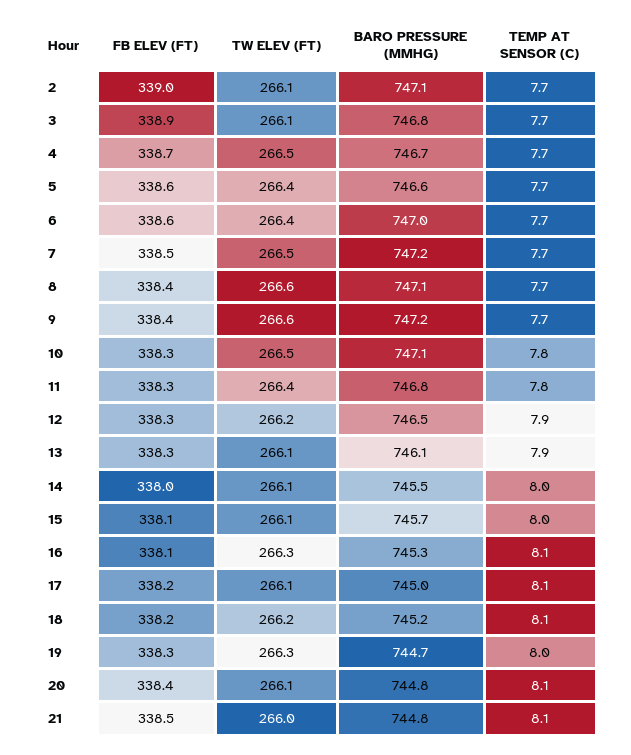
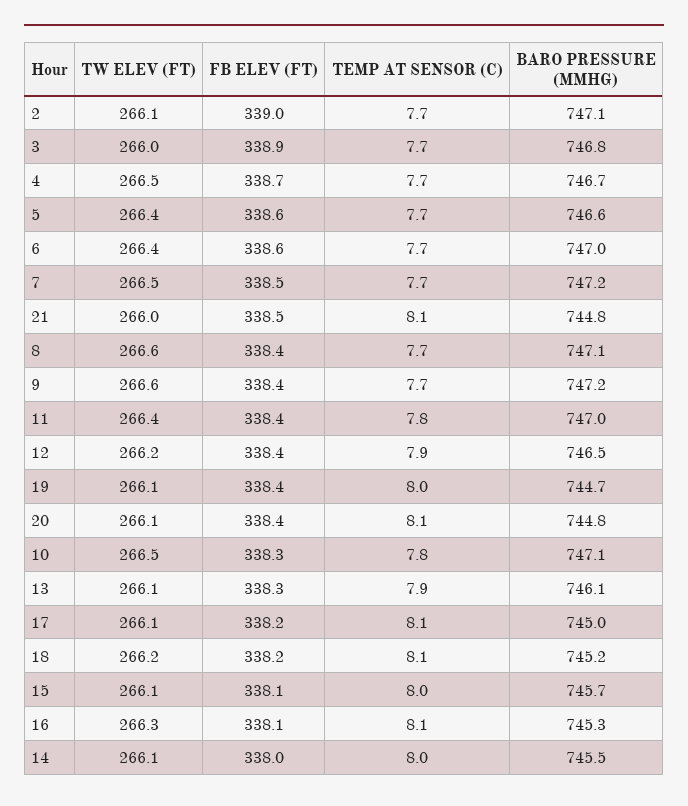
  {
    "FB ELEV (FT)": {
      "2": 339,
      "3": 338.9,
      "4": 338.7,
      "5": 338.6,
      "6": 338.6,
      "7": 338.5,
      "8": 338.4,
      "9": 338.4,
      "10": 338.3,
-     "11": 338.3,
+     "11": 338.4,
-     "12": 338.3,
+     "12": 338.4,
      "13": 338.3,
      "14": 338,
      "15": 338.1,
      "16": 338.1,
      "17": 338.2,
      "18": 338.2,
-     "19": 338.3,
+     "19": 338.4,
      "20": 338.4,
      "21": 338.5
    },
    "TW ELEV (FT)": {
      "2": 266.1,
-     "3": 266.1,
+     "3": 266,
      "4": 266.5,
      "5": 266.4,
      "6": 266.4,
      "7": 266.5,
      "8": 266.6,
      "9": 266.6,
      "10": 266.5,
      "11": 266.4,
      "12": 266.2,
      "13": 266.1,
      "14": 266.1,
      "15": 266.1,
      "16": 266.3,
      "17": 266.1,
      "18": 266.2,
-     "19": 266.3,
+     "19": 266.1,
      "20": 266.1,
      "21": 266
    },
    "BARO PRESSURE (MMHG)": {
      "2": 747.1,
      "3": 746.8,
      "4": 746.7,
      "5": 746.6,
      "6": 747,
      "7": 747.2,
      "8": 747.1,
      "9": 747.2,
      "10": 747.1,
-     "11": 746.8,
+     "11": 747,
      "12": 746.5,
      "13": 746.1,
      "14": 745.5,
      "15": 745.7,
      "16": 745.3,
      "17": 745,
      "18": 745.2,
      "19": 744.7,
      "20": 744.8,
      "21": 744.8
    },
    "TEMP AT SENSOR (C)": {
      "2": 7.7,
      "3": 7.7,
      "4": 7.7,
      "5": 7.7,
      "6": 7.7,
      "7": 7.7,
      "8": 7.7,
      "9": 7.7,
      "10": 7.8,
      "11": 7.8,
      "12": 7.9,
      "13": 7.9,
      "14": 8,
      "15": 8,
      "16": 8.1,
      "17": 8.1,
      "18": 8.1,
      "19": 8,
      "20": 8.1,
      "21": 8.1
    }
  }

